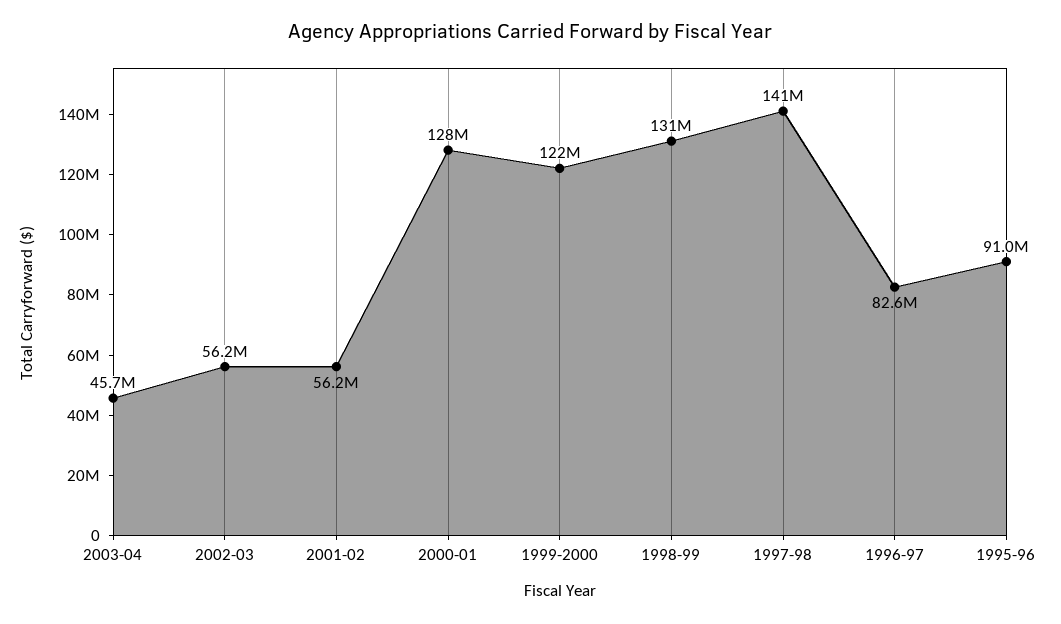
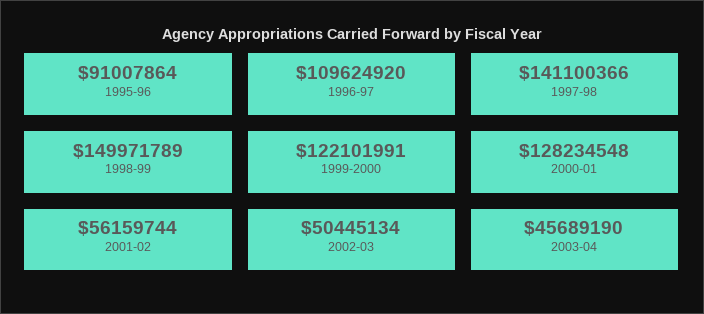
  {
    "2003-04": 45689190,
-   "2002-03": 56200000,
+   "2002-03": 50445134,
    "2001-02": 56159744,
    "2000-01": 128234548,
    "1999-2000": 122101991,
-   "1998-99": 131000000,
+   "1998-99": 149971789,
    "1997-98": 141100366,
-   "1996-97": 82600000,
+   "1996-97": 109624920,
    "1995-96": 91007864
  }

